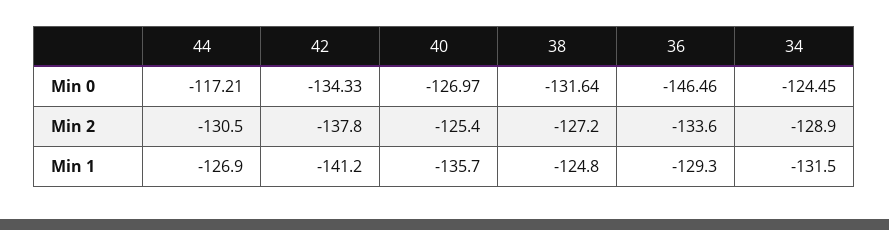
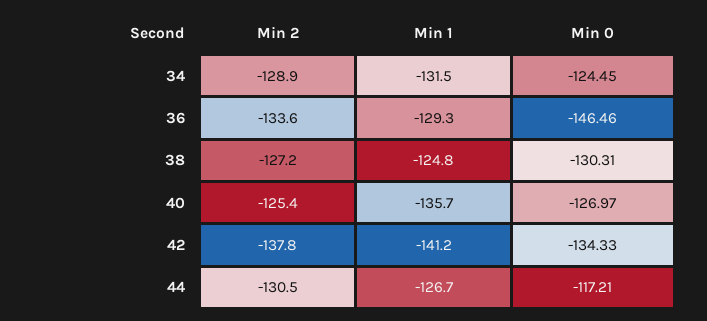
  {
    "44": {
      "Min 0": -117.21,
      "Min 2": -130.5,
-     "Min 1": -126.9
+     "Min 1": -126.7
    },
    "42": {
      "Min 0": -134.33,
      "Min 2": -137.8,
      "Min 1": -141.2
    },
    "40": {
      "Min 0": -126.97,
      "Min 2": -125.4,
      "Min 1": -135.7
    },
    "38": {
-     "Min 0": -131.64,
+     "Min 0": -130.31,
      "Min 2": -127.2,
      "Min 1": -124.8
    },
    "36": {
      "Min 0": -146.46,
      "Min 2": -133.6,
      "Min 1": -129.3
    },
    "34": {
      "Min 0": -124.45,
      "Min 2": -128.9,
      "Min 1": -131.5
    }
  }

